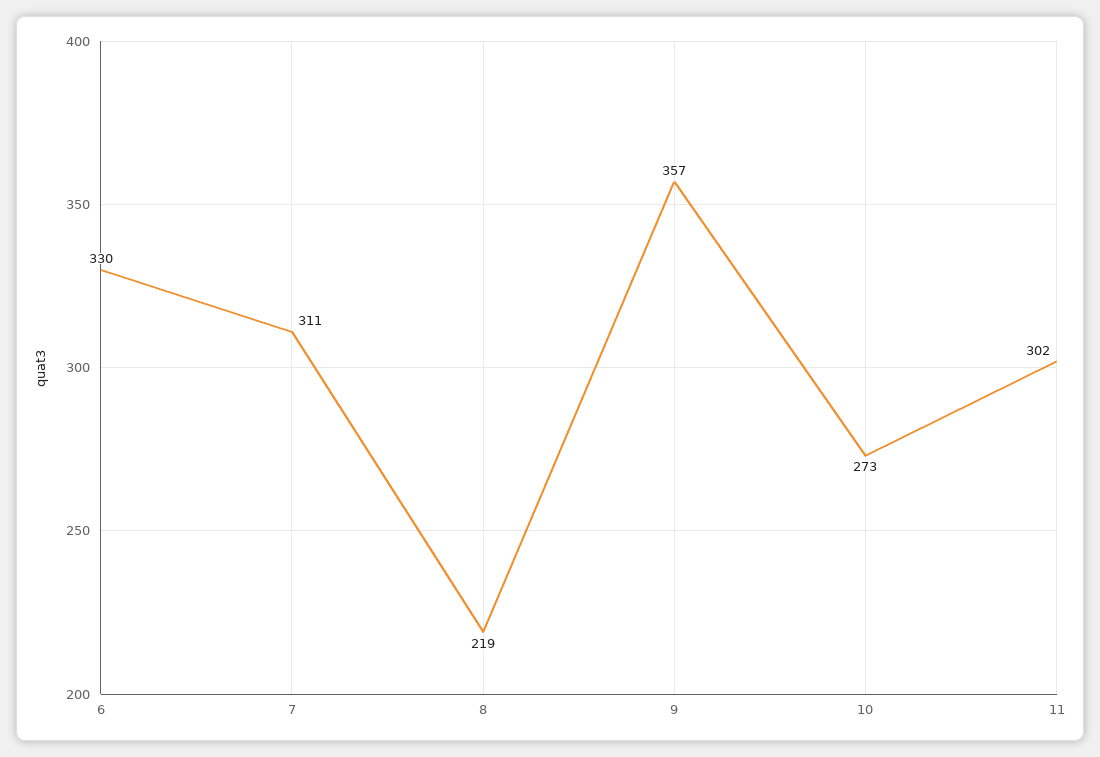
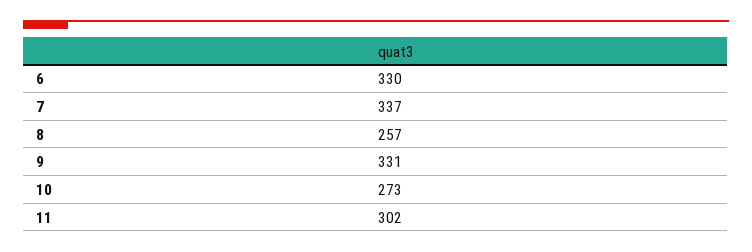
  {
    "6": 330,
-   "7": 311,
+   "7": 337,
-   "8": 219,
+   "8": 257,
-   "9": 357,
+   "9": 331,
    "10": 273,
    "11": 302
  }

